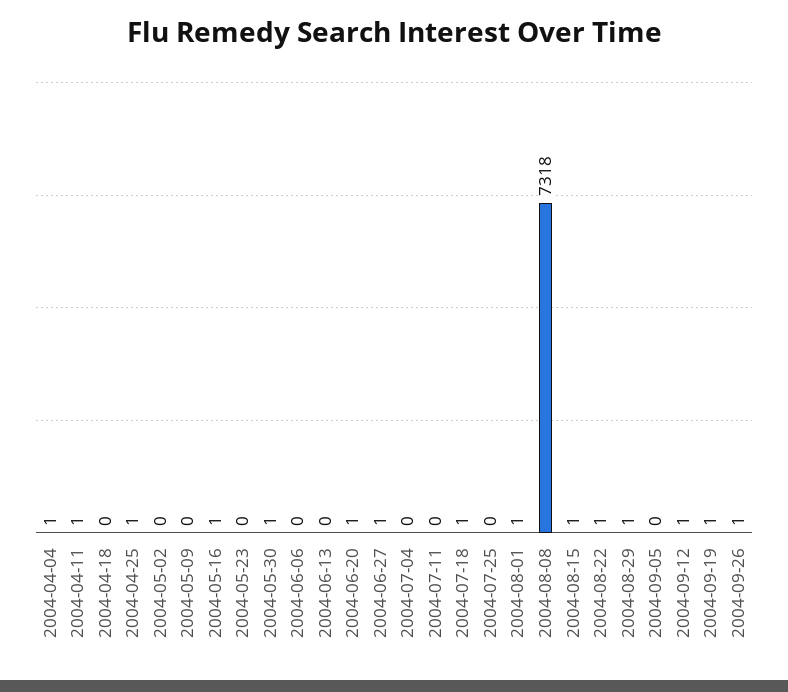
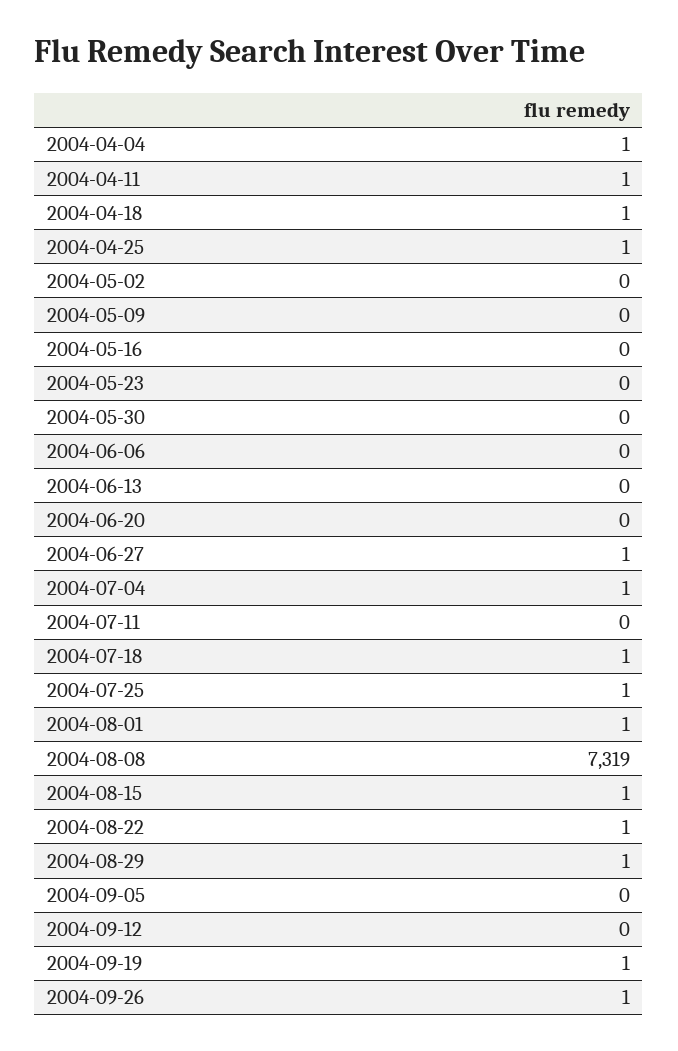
  {
    "2004-04-04": 1,
    "2004-04-11": 1,
-   "2004-04-18": 0,
+   "2004-04-18": 1,
    "2004-04-25": 1,
    "2004-05-02": 0,
    "2004-05-09": 0,
-   "2004-05-16": 1,
+   "2004-05-16": 0,
    "2004-05-23": 0,
-   "2004-05-30": 1,
+   "2004-05-30": 0,
    "2004-06-06": 0,
    "2004-06-13": 0,
-   "2004-06-20": 1,
+   "2004-06-20": 0,
    "2004-06-27": 1,
-   "2004-07-04": 0,
+   "2004-07-04": 1,
    "2004-07-11": 0,
    "2004-07-18": 1,
-   "2004-07-25": 0,
+   "2004-07-25": 1,
    "2004-08-01": 1,
-   "2004-08-08": 7318,
+   "2004-08-08": 7319,
    "2004-08-15": 1,
    "2004-08-22": 1,
    "2004-08-29": 1,
    "2004-09-05": 0,
-   "2004-09-12": 1,
+   "2004-09-12": 0,
    "2004-09-19": 1,
    "2004-09-26": 1
  }

